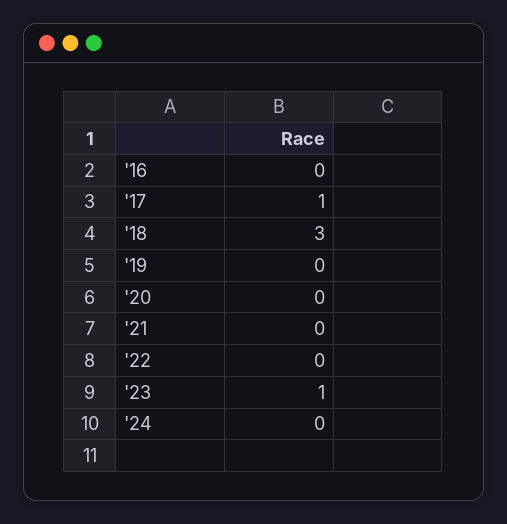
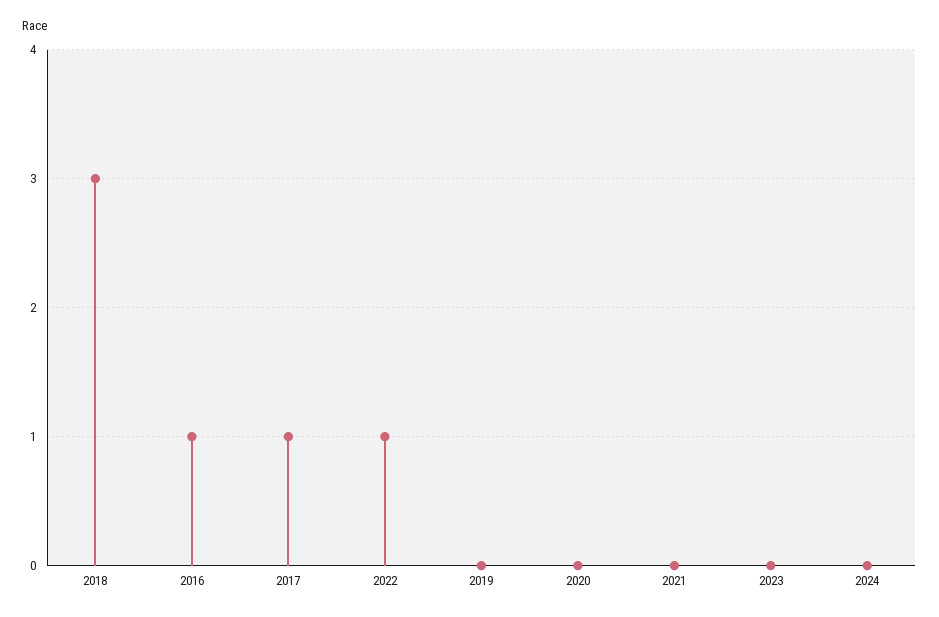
  {
-   "'16": 0,
+   "'16": 1,
    "'17": 1,
    "'18": 3,
    "'19": 0,
    "'20": 0,
    "'21": 0,
-   "'22": 0,
+   "'22": 1,
-   "'23": 1,
+   "'23": 0,
    "'24": 0
  }

